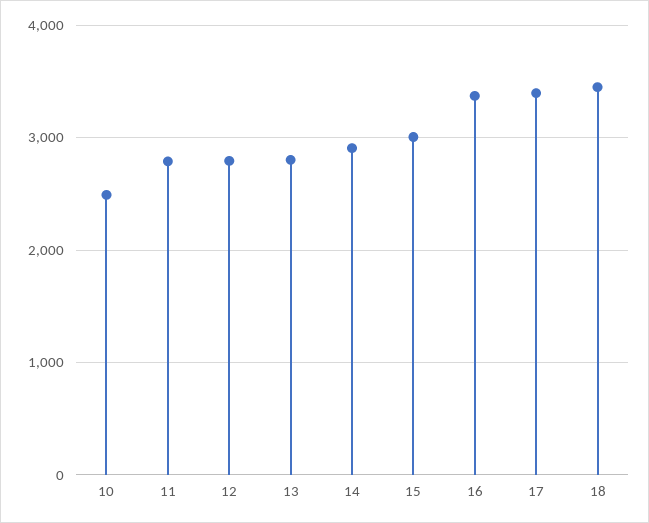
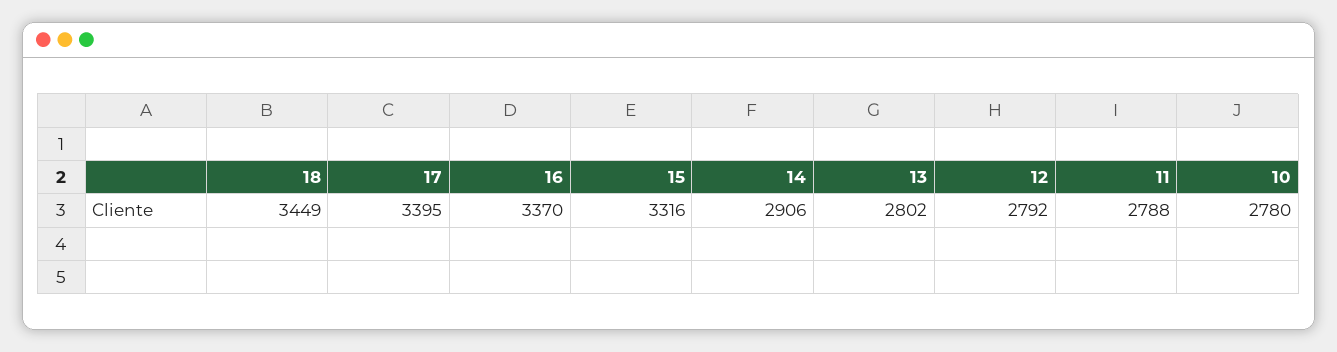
  {
-   "10": 2500,
+   "10": 2780,
    "11": 2788,
    "12": 2792,
    "13": 2802,
    "14": 2906,
-   "15": 3000,
+   "15": 3316,
    "16": 3370,
    "17": 3395,
    "18": 3449
  }

